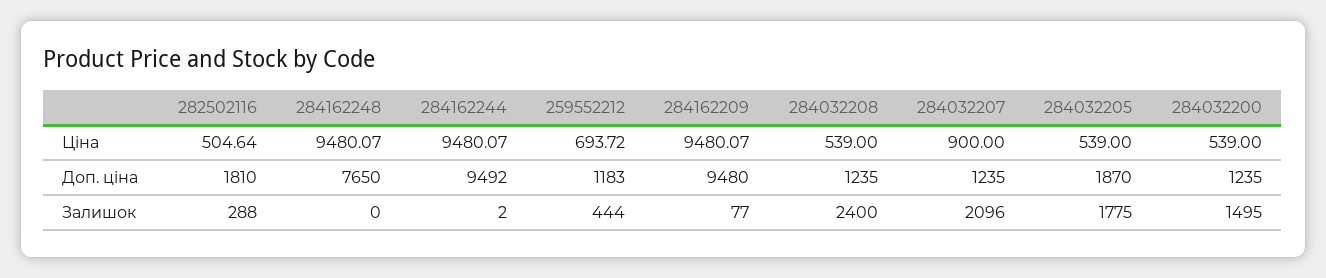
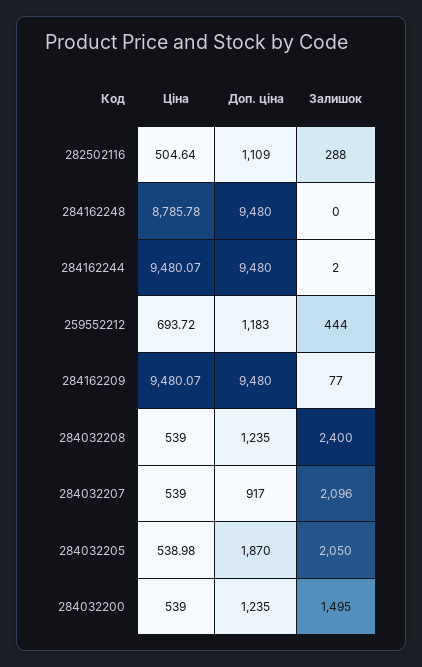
  {
    "282502116": {
      "Ціна": 504.64,
-     "Доп. ціна": 1810,
+     "Доп. ціна": 1109,
      "Залишок": 288
    },
    "284162248": {
-     "Ціна": 9480.07,
+     "Ціна": 8785.78,
-     "Доп. ціна": 7650,
+     "Доп. ціна": 9480,
      "Залишок": 0
    },
    "284162244": {
      "Ціна": 9480.07,
-     "Доп. ціна": 9492,
+     "Доп. ціна": 9480,
      "Залишок": 2
    },
    "259552212": {
      "Ціна": 693.72,
      "Доп. ціна": 1183,
      "Залишок": 444
    },
    "284162209": {
      "Ціна": 9480.07,
      "Доп. ціна": 9480,
      "Залишок": 77
    },
    "284032208": {
      "Ціна": 539,
      "Доп. ціна": 1235,
      "Залишок": 2400
    },
    "284032207": {
-     "Ціна": 900,
+     "Ціна": 539,
-     "Доп. ціна": 1235,
+     "Доп. ціна": 917,
      "Залишок": 2096
    },
    "284032205": {
-     "Ціна": 539,
+     "Ціна": 538.98,
      "Доп. ціна": 1870,
-     "Залишок": 1775
+     "Залишок": 2050
    },
    "284032200": {
      "Ціна": 539,
      "Доп. ціна": 1235,
      "Залишок": 1495
    }
  }

